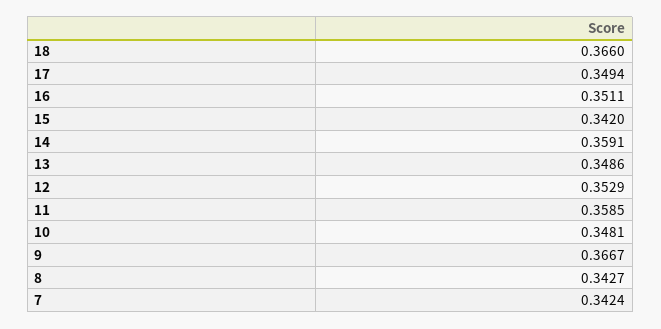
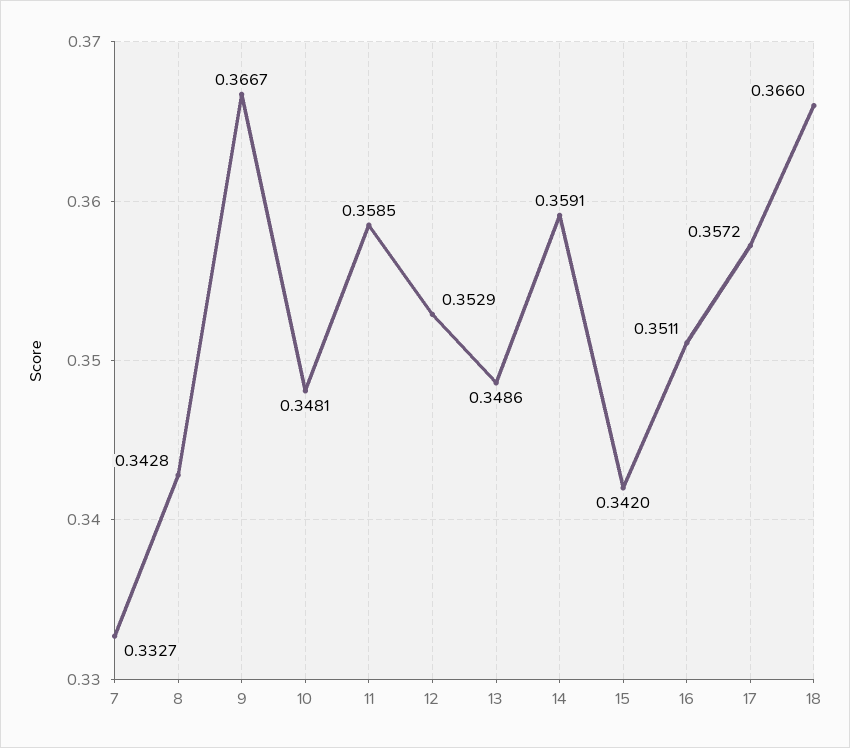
  {
    "18": 0.366,
-   "17": 0.3494,
+   "17": 0.3572,
    "16": 0.3511,
    "15": 0.342,
    "14": 0.3591,
    "13": 0.3486,
    "12": 0.3529,
    "11": 0.3585,
    "10": 0.3481,
    "9": 0.3667,
-   "8": 0.3427,
+   "8": 0.3428,
-   "7": 0.3424
+   "7": 0.3327
  }

